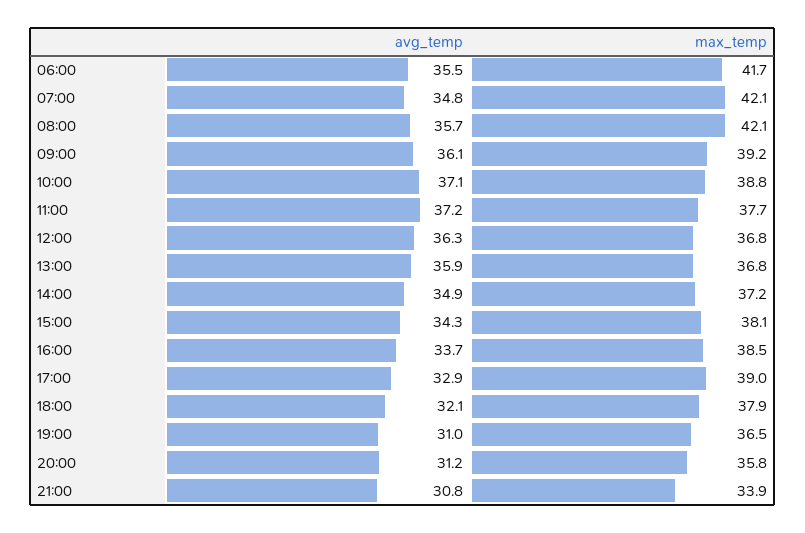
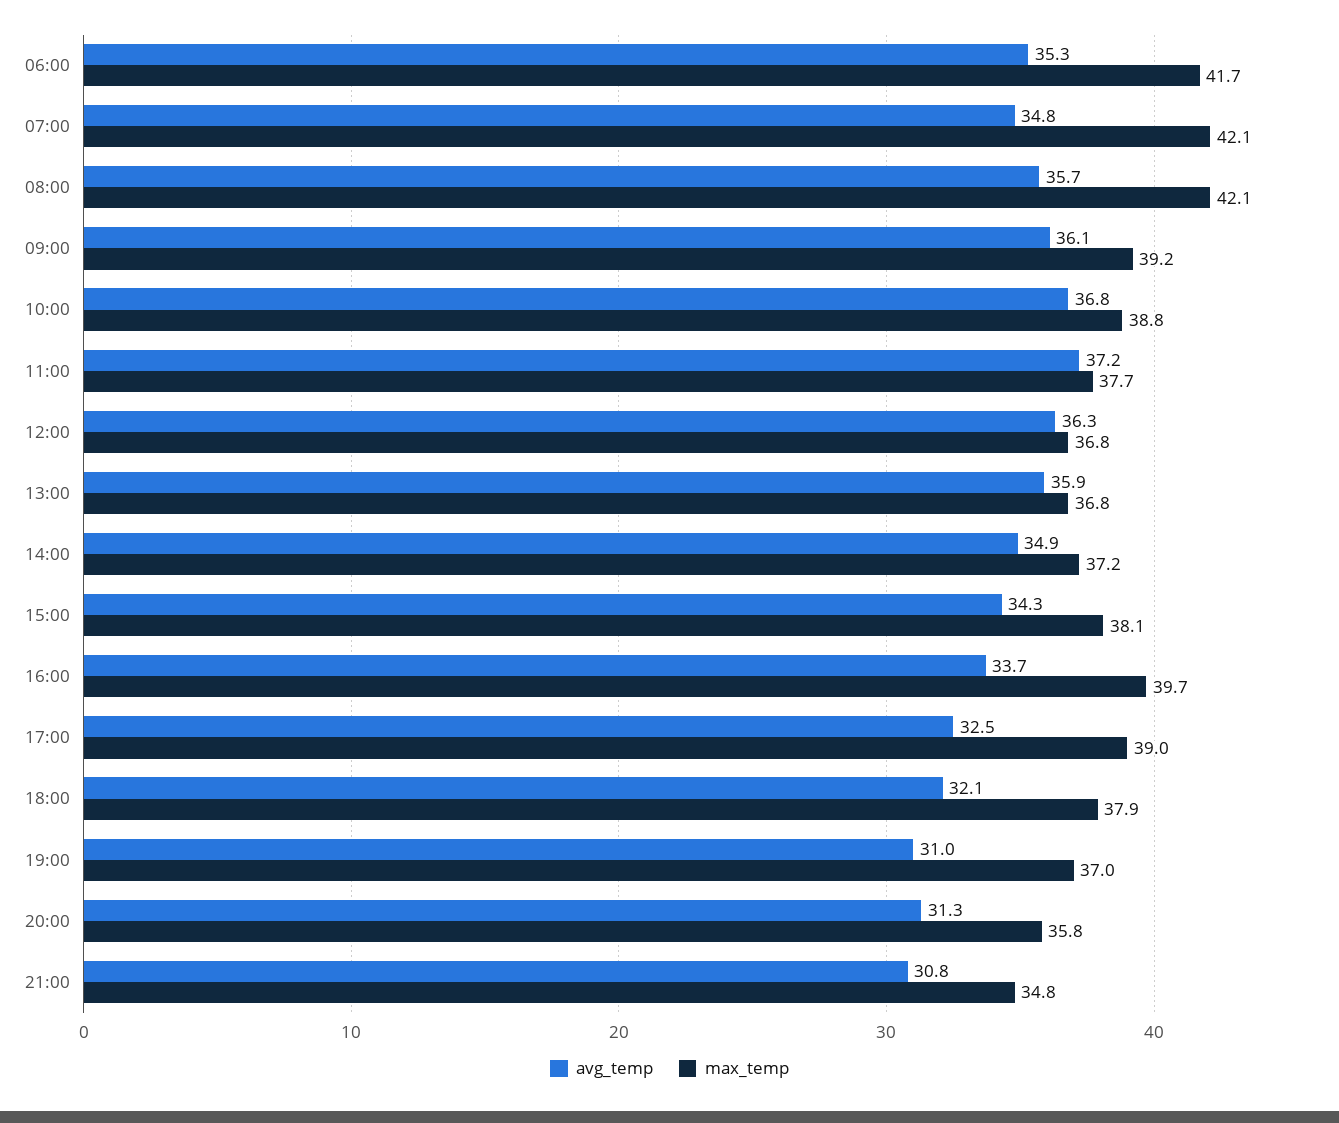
  {
    "avg_temp": {
-     "06:00": 35.5,
+     "06:00": 35.3,
      "07:00": 34.8,
      "08:00": 35.7,
      "09:00": 36.1,
-     "10:00": 37.1,
+     "10:00": 36.8,
      "11:00": 37.2,
      "12:00": 36.3,
      "13:00": 35.9,
      "14:00": 34.9,
      "15:00": 34.3,
      "16:00": 33.7,
-     "17:00": 32.9,
+     "17:00": 32.5,
      "18:00": 32.1,
      "19:00": 31,
-     "20:00": 31.2,
+     "20:00": 31.3,
      "21:00": 30.8
    },
    "max_temp": {
      "06:00": 41.7,
      "07:00": 42.1,
      "08:00": 42.1,
      "09:00": 39.2,
      "10:00": 38.8,
      "11:00": 37.7,
      "12:00": 36.8,
      "13:00": 36.8,
      "14:00": 37.2,
      "15:00": 38.1,
-     "16:00": 38.5,
+     "16:00": 39.7,
      "17:00": 39,
      "18:00": 37.9,
-     "19:00": 36.5,
+     "19:00": 37,
      "20:00": 35.8,
-     "21:00": 33.9
+     "21:00": 34.8
    }
  }

